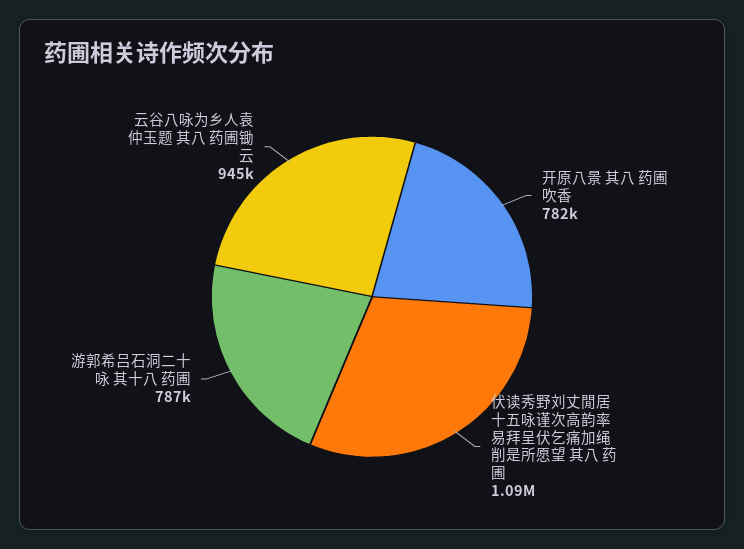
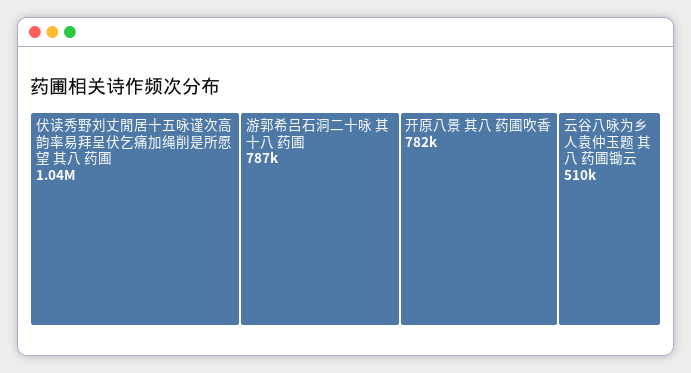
  {
    "开原八景 其八 药圃吹香": 782000,
-   "伏读秀野刘丈閒居十五咏谨次高韵率易拜呈伏乞痛加绳削是所愿望 其八 药圃": 1090000,
+   "伏读秀野刘丈閒居十五咏谨次高韵率易拜呈伏乞痛加绳削是所愿望 其八 药圃": 1040000,
    "游郭希吕石洞二十咏 其十八 药圃": 787000,
-   "云谷八咏为乡人袁仲玉题 其八 药圃锄云": 945000
+   "云谷八咏为乡人袁仲玉题 其八 药圃锄云": 510000
  }

